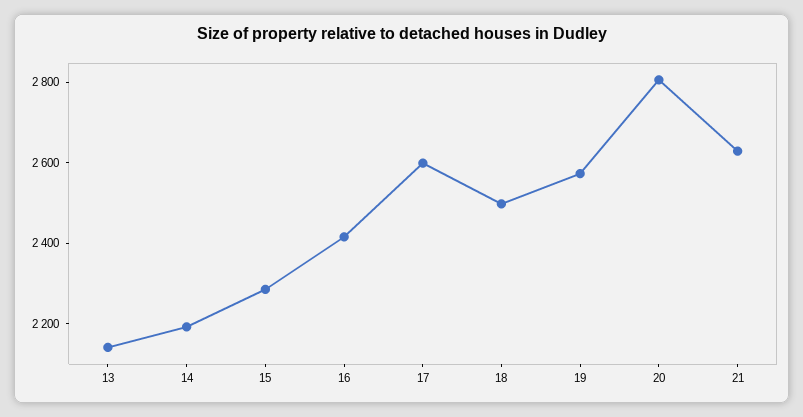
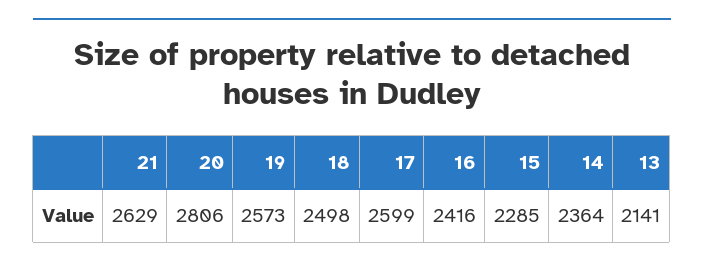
  {
    "13": 2141,
-   "14": 2200,
+   "14": 2364,
    "15": 2285,
    "16": 2416,
    "17": 2599,
    "18": 2498,
    "19": 2573,
    "20": 2806,
    "21": 2629
  }

